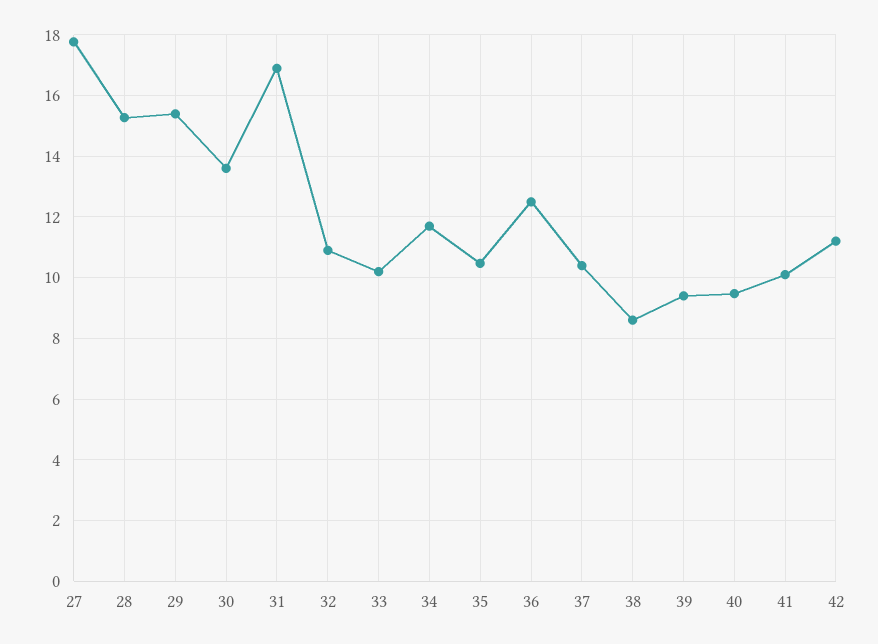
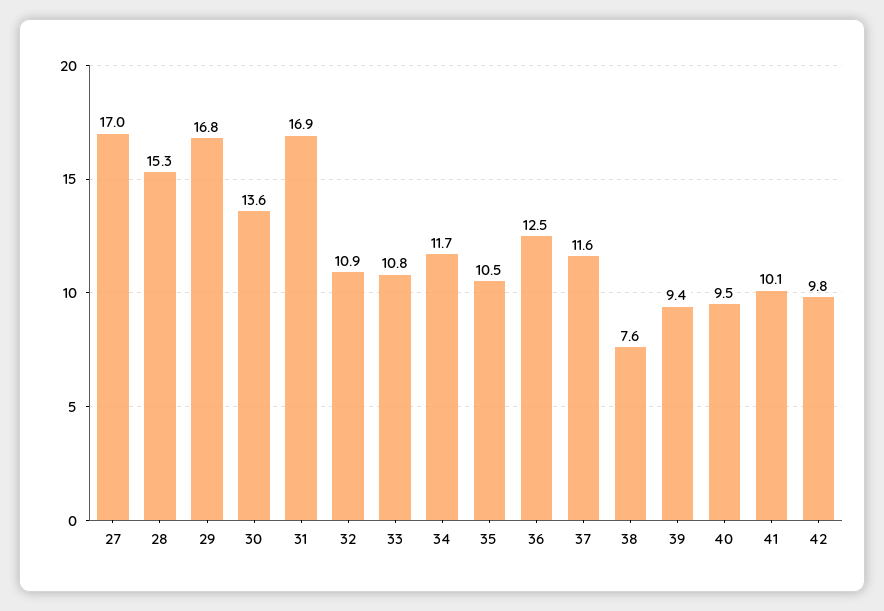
  {
-   "27": 17.8,
+   "27": 17,
    "28": 15.3,
-   "29": 15.4,
+   "29": 16.8,
    "30": 13.6,
    "31": 16.9,
    "32": 10.9,
-   "33": 10.2,
+   "33": 10.8,
    "34": 11.7,
    "35": 10.5,
    "36": 12.5,
-   "37": 10.4,
+   "37": 11.6,
-   "38": 8.6,
+   "38": 7.6,
    "39": 9.4,
    "40": 9.5,
    "41": 10.1,
-   "42": 11.2
+   "42": 9.8
  }

